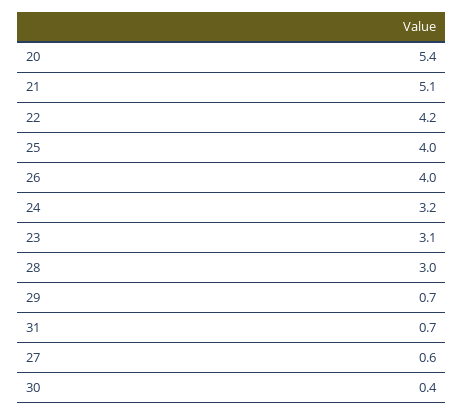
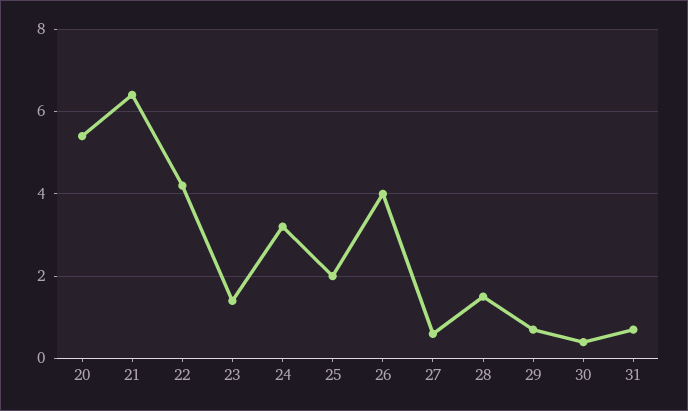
  {
    "20": 5.4,
-   "21": 5.1,
+   "21": 6.5,
    "22": 4.2,
-   "25": 4,
+   "25": 2,
    "26": 4,
    "24": 3.2,
-   "23": 3.1,
+   "23": 1.5,
-   "28": 3,
+   "28": 1.5,
    "29": 0.7,
    "31": 0.7,
    "27": 0.6,
    "30": 0.4
  }

